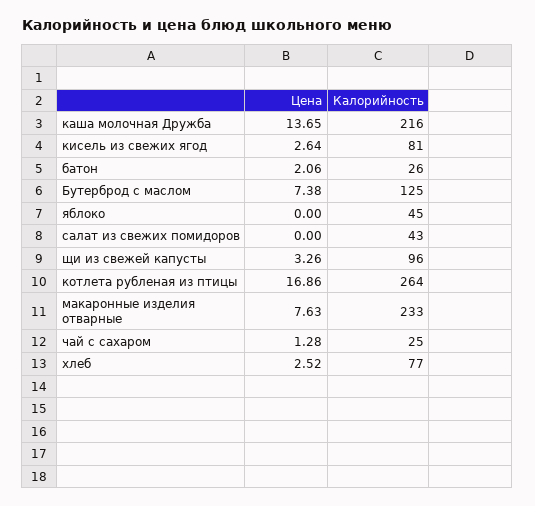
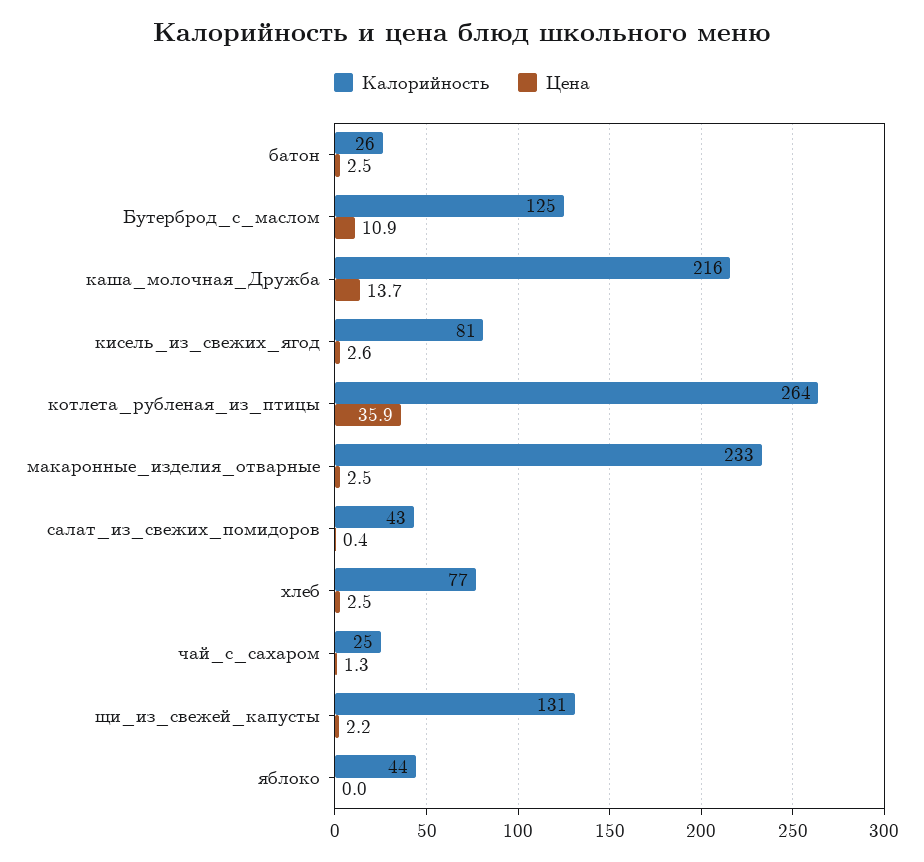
  {
    "Цена": {
      "каша молочная Дружба": 13.65,
      "кисель из свежих ягод": 2.64,
-     "батон": 2.06,
+     "батон": 2.5,
-     "Бутерброд с маслом": 7.38,
+     "Бутерброд с маслом": 10.9,
      "яблоко": 0,
-     "салат из свежих помидоров": 0,
+     "салат из свежих помидоров": 0.4,
-     "щи из свежей капусты": 3.26,
+     "щи из свежей капусты": 2.2,
-     "котлета рубленая из птицы": 16.86,
+     "котлета рубленая из птицы": 35.9,
-     "макаронные изделия отварные": 7.63,
+     "макаронные изделия отварные": 2.5,
      "чай с сахаром": 1.28,
      "хлеб": 2.52
    },
    "Калорийность": {
      "каша молочная Дружба": 216,
      "кисель из свежих ягод": 81,
      "батон": 26,
      "Бутерброд с маслом": 125,
-     "яблоко": 45,
+     "яблоко": 44,
      "салат из свежих помидоров": 43,
-     "щи из свежей капусты": 96,
+     "щи из свежей капусты": 131,
      "котлета рубленая из птицы": 264,
      "макаронные изделия отварные": 233,
      "чай с сахаром": 25,
      "хлеб": 77
    }
  }

